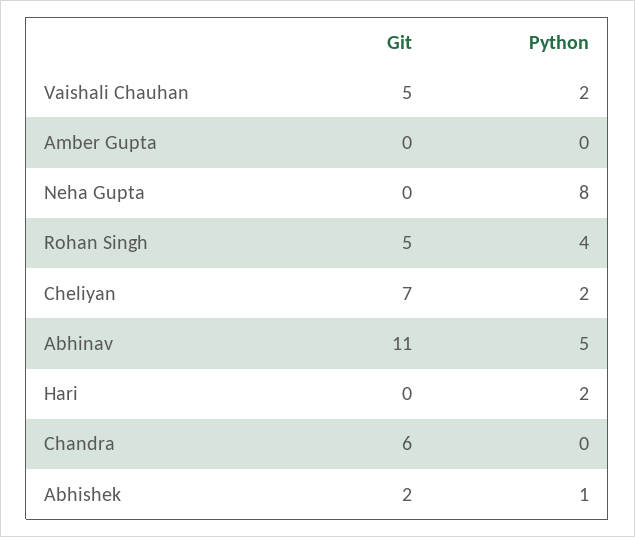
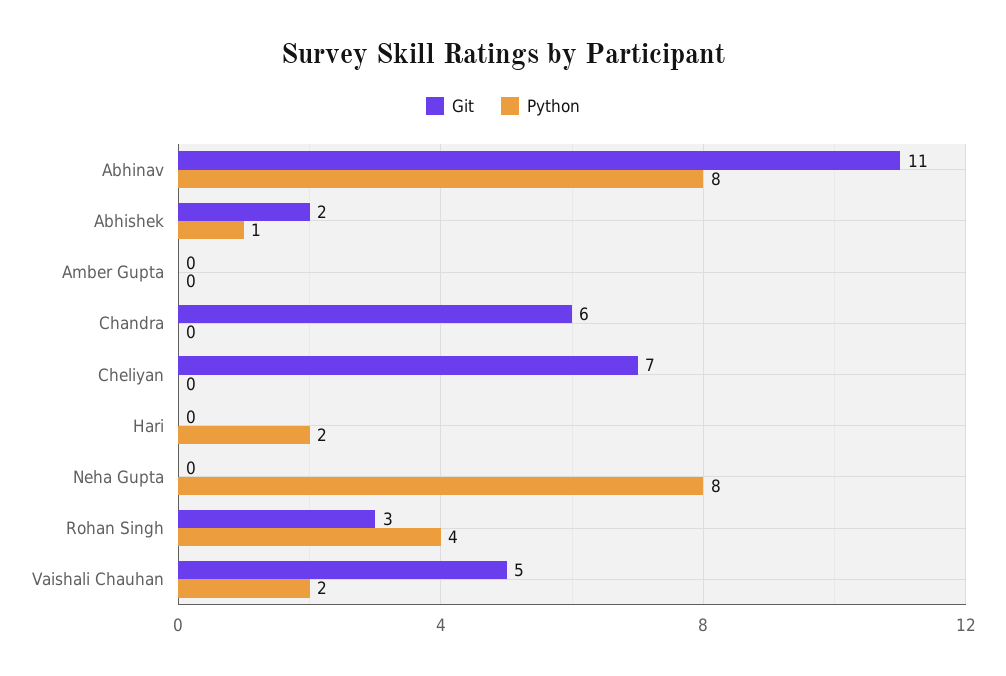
  {
    "Git": {
      "Vaishali Chauhan": 5,
      "Amber Gupta": 0,
      "Neha Gupta": 0,
-     "Rohan Singh": 5,
+     "Rohan Singh": 3,
      "Cheliyan": 7,
      "Abhinav": 11,
      "Hari": 0,
      "Chandra": 6,
      "Abhishek": 2
    },
    "Python": {
      "Vaishali Chauhan": 2,
      "Amber Gupta": 0,
      "Neha Gupta": 8,
      "Rohan Singh": 4,
-     "Cheliyan": 2,
+     "Cheliyan": 0,
-     "Abhinav": 5,
+     "Abhinav": 8,
      "Hari": 2,
      "Chandra": 0,
      "Abhishek": 1
    }
  }

